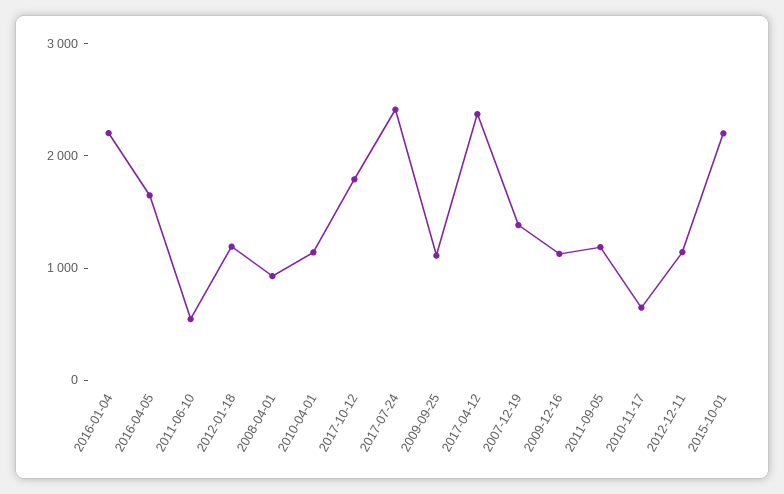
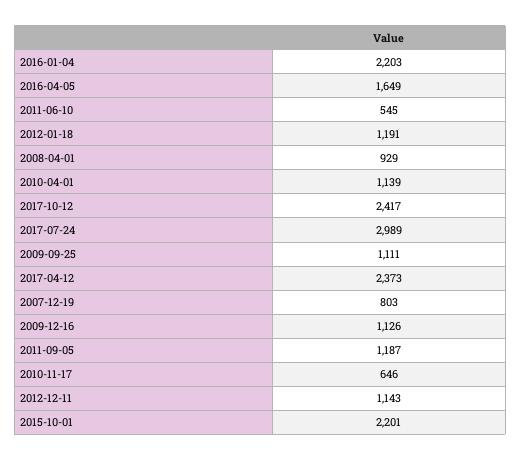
  {
    "2016-01-04": 2203,
    "2016-04-05": 1649,
    "2011-06-10": 545,
    "2012-01-18": 1191,
    "2008-04-01": 929,
    "2010-04-01": 1139,
-   "2017-10-12": 1800,
+   "2017-10-12": 2417,
-   "2017-07-24": 2400,
+   "2017-07-24": 2989,
    "2009-09-25": 1111,
    "2017-04-12": 2373,
-   "2007-12-19": 1400,
+   "2007-12-19": 803,
    "2009-12-16": 1126,
    "2011-09-05": 1187,
    "2010-11-17": 646,
    "2012-12-11": 1143,
    "2015-10-01": 2201
  }

